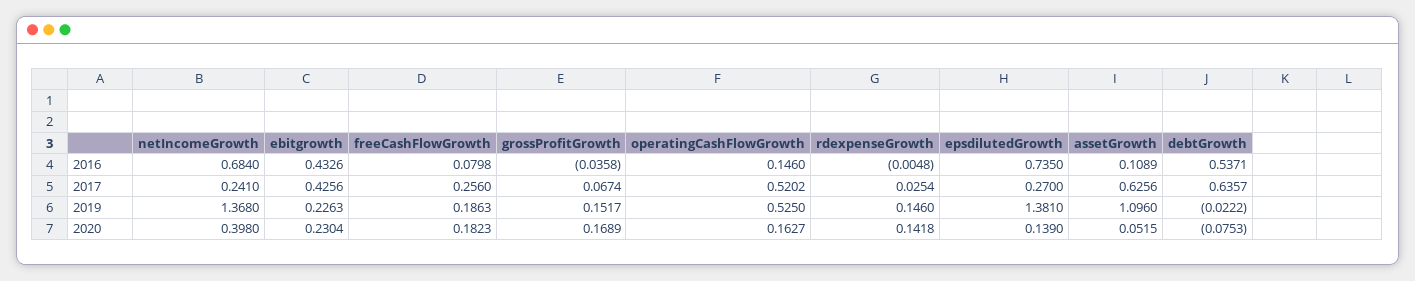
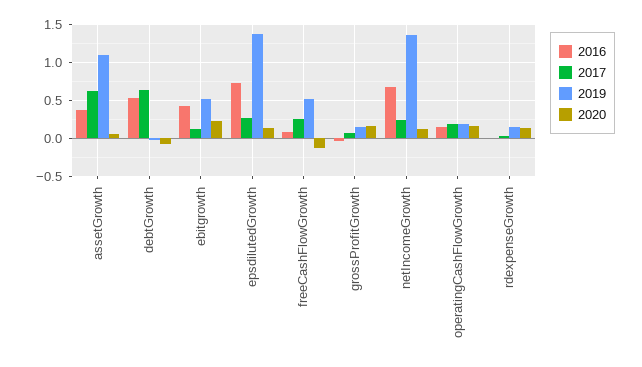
  {
    "2016": {
      "netIncomeGrowth": 0.684,
      "ebitgrowth": 0.4326,
      "freeCashFlowGrowth": 0.0798,
      "grossProfitGrowth": -0.0358,
      "operatingCashFlowGrowth": 0.146,
      "rdexpenseGrowth": -0.0048,
      "epsdilutedGrowth": 0.735,
-     "assetGrowth": 0.1089,
+     "assetGrowth": 0.4,
      "debtGrowth": 0.5371
    },
    "2017": {
      "netIncomeGrowth": 0.241,
-     "ebitgrowth": 0.4256,
+     "ebitgrowth": 0.1,
      "freeCashFlowGrowth": 0.256,
      "grossProfitGrowth": 0.0674,
-     "operatingCashFlowGrowth": 0.5202,
+     "operatingCashFlowGrowth": 0.2,
      "rdexpenseGrowth": 0.0254,
      "epsdilutedGrowth": 0.27,
      "assetGrowth": 0.6256,
      "debtGrowth": 0.6357
    },
    "2019": {
      "netIncomeGrowth": 1.368,
-     "ebitgrowth": 0.2263,
+     "ebitgrowth": 0.5,
-     "freeCashFlowGrowth": 0.1863,
+     "freeCashFlowGrowth": 0.5,
      "grossProfitGrowth": 0.1517,
-     "operatingCashFlowGrowth": 0.525,
+     "operatingCashFlowGrowth": 0.2,
      "rdexpenseGrowth": 0.146,
      "epsdilutedGrowth": 1.381,
      "assetGrowth": 1.096,
      "debtGrowth": -0.0222
    },
    "2020": {
-     "netIncomeGrowth": 0.398,
+     "netIncomeGrowth": 0.1,
      "ebitgrowth": 0.2304,
-     "freeCashFlowGrowth": 0.1823,
+     "freeCashFlowGrowth": -0.1,
      "grossProfitGrowth": 0.1689,
      "operatingCashFlowGrowth": 0.1627,
      "rdexpenseGrowth": 0.1418,
      "epsdilutedGrowth": 0.139,
      "assetGrowth": 0.0515,
      "debtGrowth": -0.0753
    }
  }

